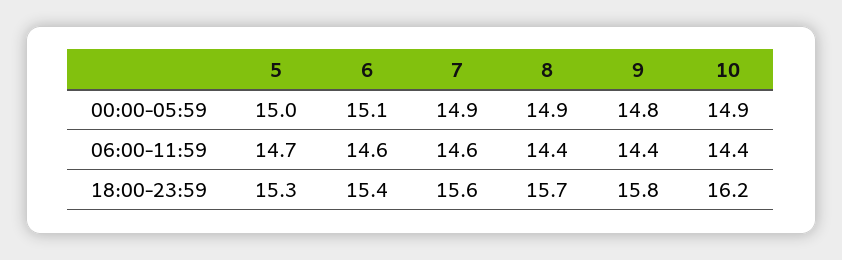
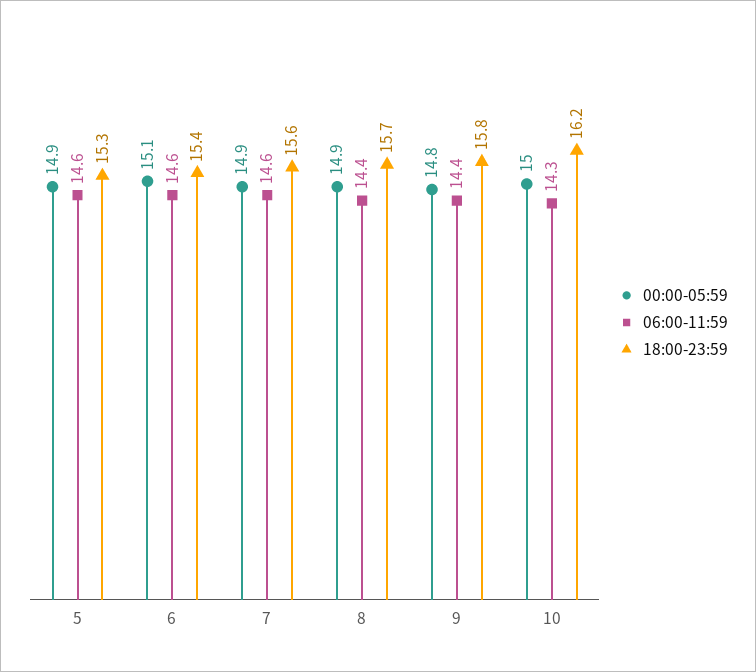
  {
    "00:00-05:59": {
-     "5": 15,
+     "5": 14.9,
      "6": 15.1,
      "7": 14.9,
      "8": 14.9,
      "9": 14.8,
-     "10": 14.9
+     "10": 15
    },
    "06:00-11:59": {
-     "5": 14.7,
+     "5": 14.6,
      "6": 14.6,
      "7": 14.6,
      "8": 14.4,
      "9": 14.4,
-     "10": 14.4
+     "10": 14.3
    },
    "18:00-23:59": {
      "5": 15.3,
      "6": 15.4,
      "7": 15.6,
      "8": 15.7,
      "9": 15.8,
      "10": 16.2
    }
  }

